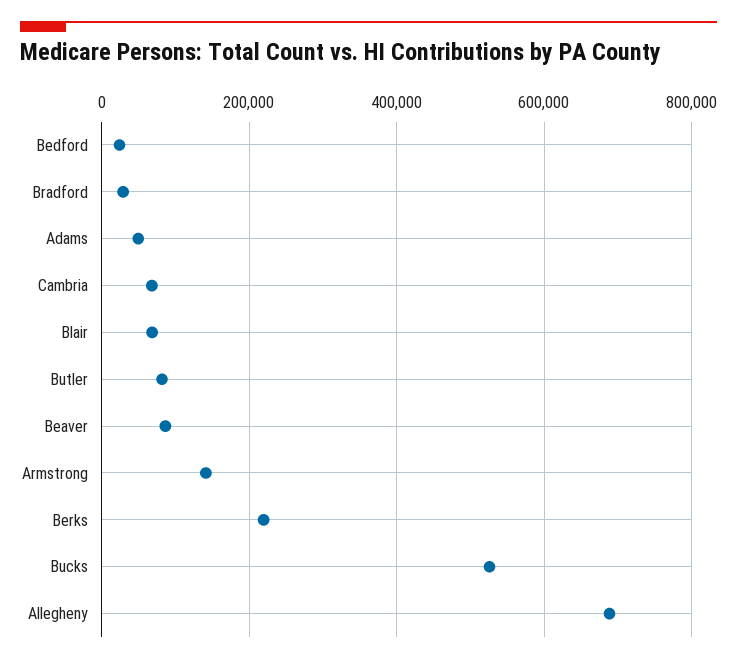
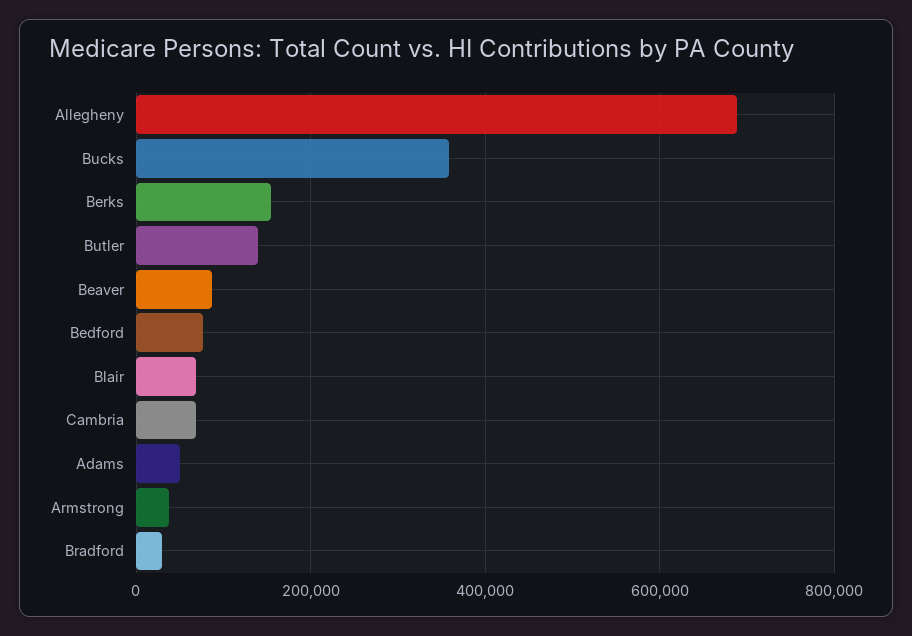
  {
-   "Bedford": 20000,
+   "Bedford": 80000,
    "Bradford": 20000,
    "Adams": 40000,
    "Cambria": 60000,
    "Blair": 60000,
-   "Butler": 80000,
+   "Butler": 140000,
    "Beaver": 80000,
-   "Armstrong": 140000,
+   "Armstrong": 40000,
-   "Berks": 220000,
+   "Berks": 160000,
-   "Bucks": 520000,
+   "Bucks": 360000,
    "Allegheny": 680000
  }

